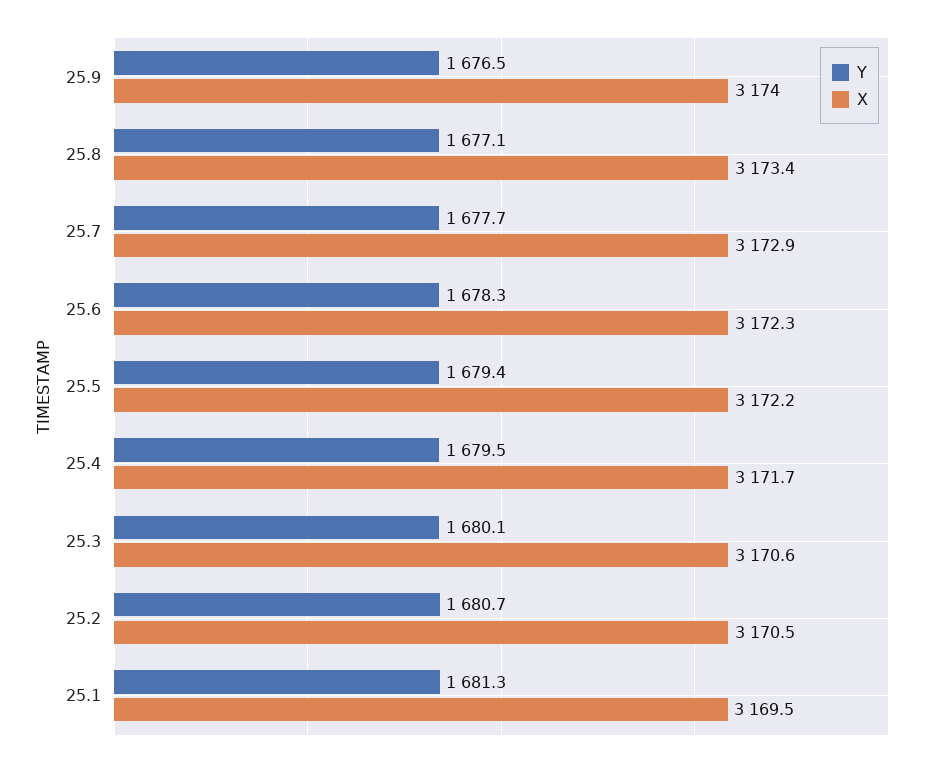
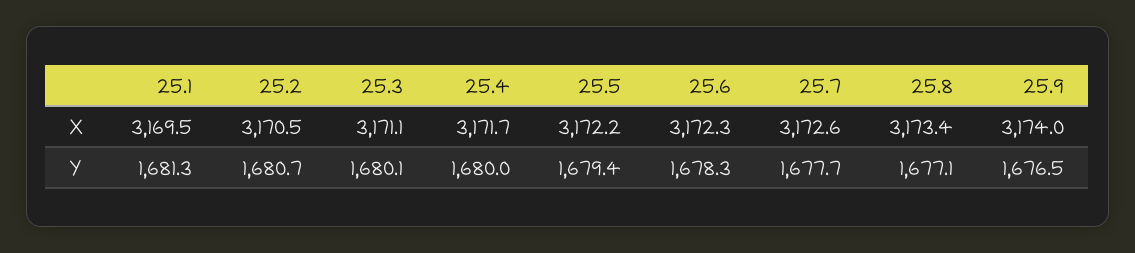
  {
    "Y": {
      "25.9": 1676.5,
      "25.8": 1677.1,
      "25.7": 1677.7,
      "25.6": 1678.3,
      "25.5": 1679.4,
-     "25.4": 1679.5,
+     "25.4": 1680,
      "25.3": 1680.1,
      "25.2": 1680.7,
      "25.1": 1681.3
    },
    "X": {
      "25.9": 3174,
      "25.8": 3173.4,
-     "25.7": 3172.9,
+     "25.7": 3172.6,
      "25.6": 3172.3,
      "25.5": 3172.2,
      "25.4": 3171.7,
-     "25.3": 3170.6,
+     "25.3": 3171.1,
      "25.2": 3170.5,
      "25.1": 3169.5
    }
  }

